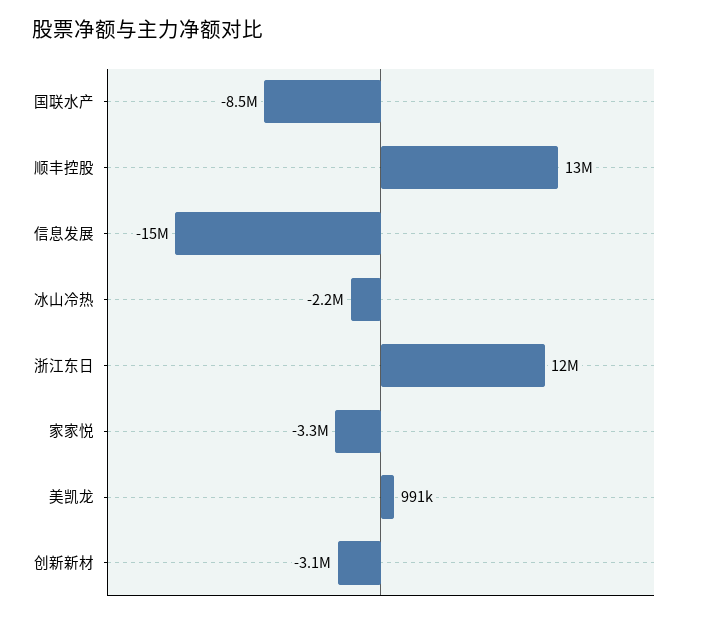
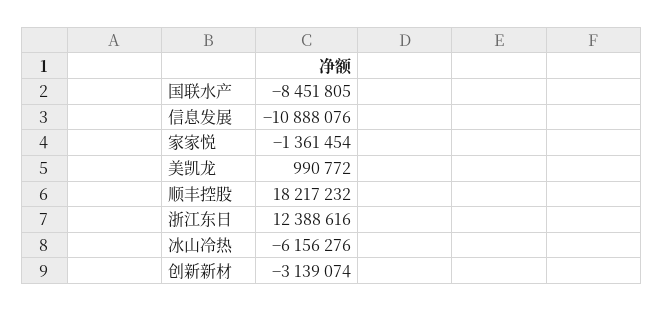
  {
    "国联水产": -8451805,
-   "顺丰控股": 13000000,
+   "顺丰控股": 18217232,
-   "信息发展": -15000000,
+   "信息发展": -10888076,
-   "冰山冷热": -2200000,
+   "冰山冷热": -6156276,
    "浙江东日": 12388616,
-   "家家悦": -3300000,
+   "家家悦": -1361454,
    "美凯龙": 990772,
    "创新新材": -3139074
  }

